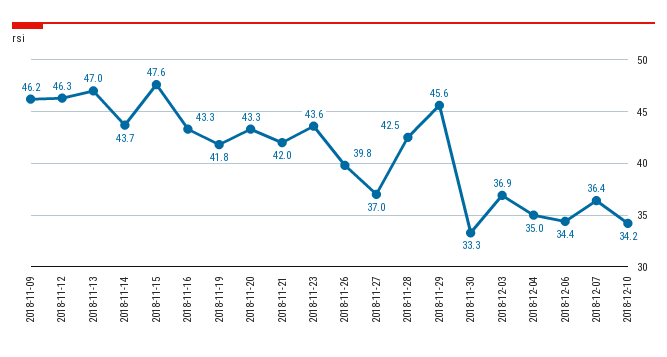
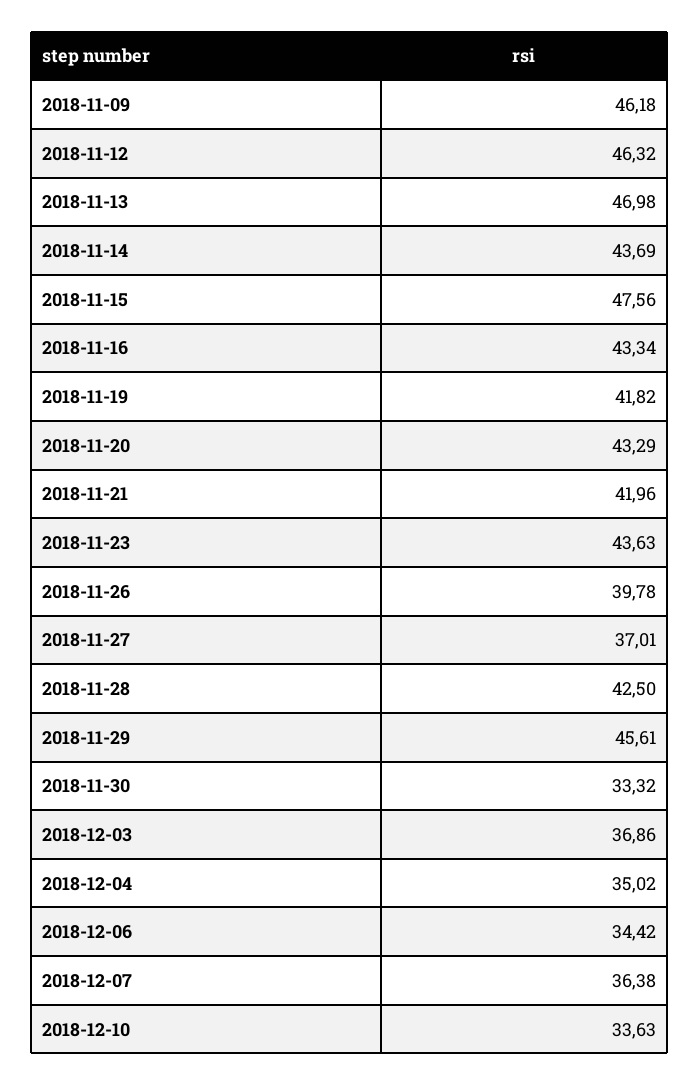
  {
    "2018-11-09": 46.18,
    "2018-11-12": 46.32,
    "2018-11-13": 46.98,
    "2018-11-14": 43.69,
    "2018-11-15": 47.56,
    "2018-11-16": 43.34,
    "2018-11-19": 41.82,
    "2018-11-20": 43.29,
    "2018-11-21": 41.96,
    "2018-11-23": 43.63,
    "2018-11-26": 39.78,
    "2018-11-27": 37.01,
    "2018-11-28": 42.5,
    "2018-11-29": 45.61,
    "2018-11-30": 33.32,
    "2018-12-03": 36.86,
    "2018-12-04": 35.02,
    "2018-12-06": 34.42,
    "2018-12-07": 36.38,
-   "2018-12-10": 34.2
+   "2018-12-10": 33.63
  }

